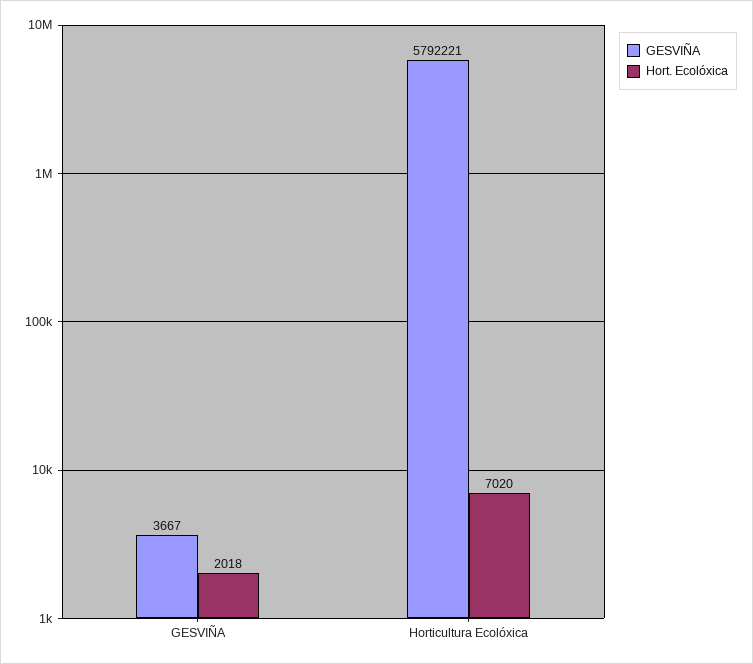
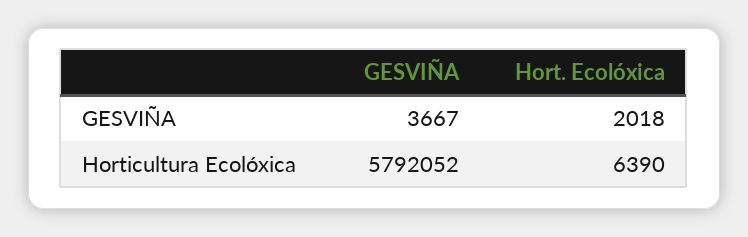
  {
    "GESVIÑA": {
      "GESVIÑA": 3667,
-     "Horticultura Ecolóxica": 5792221
+     "Horticultura Ecolóxica": 5792052
    },
    "Hort. Ecolóxica": {
      "GESVIÑA": 2018,
-     "Horticultura Ecolóxica": 7020
+     "Horticultura Ecolóxica": 6390
    }
  }

